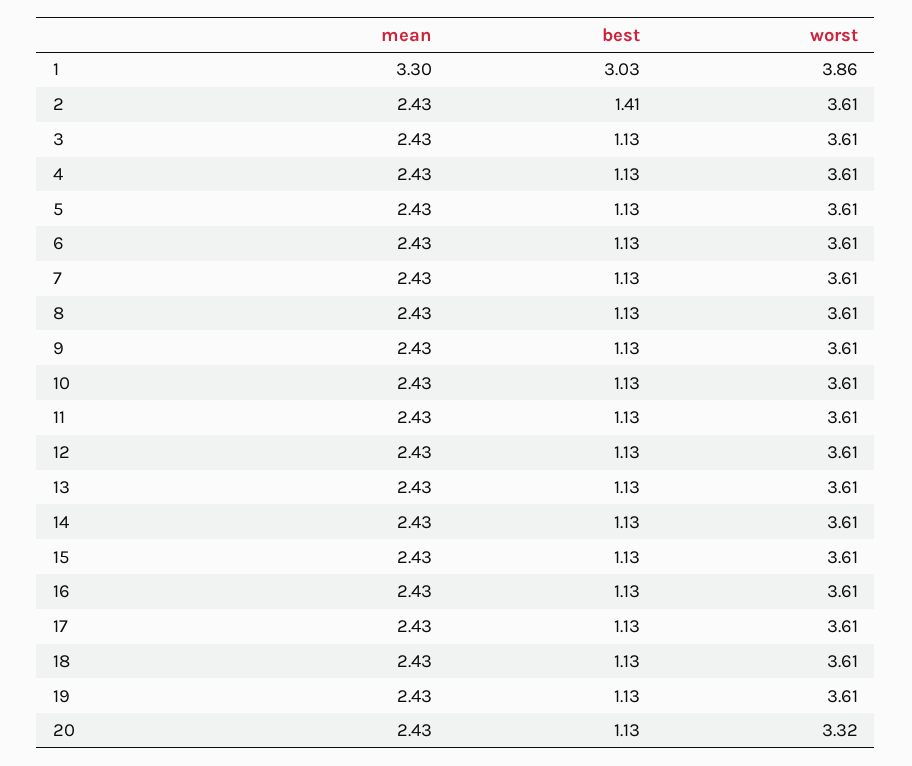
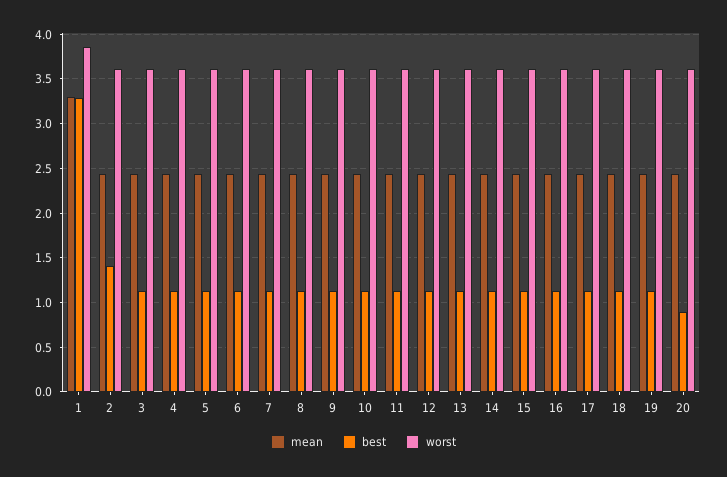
  {
    "mean": {
      "1": 3.3,
      "2": 2.43,
      "3": 2.43,
      "4": 2.43,
      "5": 2.43,
      "6": 2.43,
      "7": 2.43,
      "8": 2.43,
      "9": 2.43,
      "10": 2.43,
      "11": 2.43,
      "12": 2.43,
      "13": 2.43,
      "14": 2.43,
      "15": 2.43,
      "16": 2.43,
      "17": 2.43,
      "18": 2.43,
      "19": 2.43,
      "20": 2.43
    },
    "best": {
-     "1": 3.03,
+     "1": 3.3,
      "2": 1.41,
      "3": 1.13,
      "4": 1.13,
      "5": 1.13,
      "6": 1.13,
      "7": 1.13,
      "8": 1.13,
      "9": 1.13,
      "10": 1.13,
      "11": 1.13,
      "12": 1.13,
      "13": 1.13,
      "14": 1.13,
      "15": 1.13,
      "16": 1.13,
      "17": 1.13,
      "18": 1.13,
      "19": 1.13,
-     "20": 1.13
+     "20": 0.9
    },
    "worst": {
      "1": 3.86,
      "2": 3.61,
      "3": 3.61,
      "4": 3.61,
      "5": 3.61,
      "6": 3.61,
      "7": 3.61,
      "8": 3.61,
      "9": 3.61,
      "10": 3.61,
      "11": 3.61,
      "12": 3.61,
      "13": 3.61,
      "14": 3.61,
      "15": 3.61,
      "16": 3.61,
      "17": 3.61,
      "18": 3.61,
      "19": 3.61,
-     "20": 3.32
+     "20": 3.6
    }
  }

